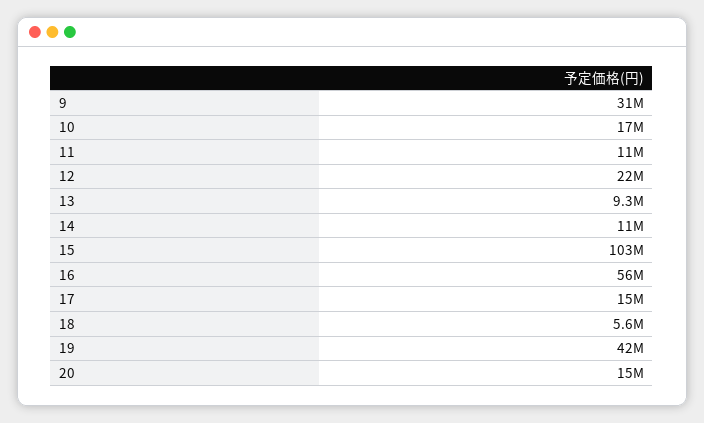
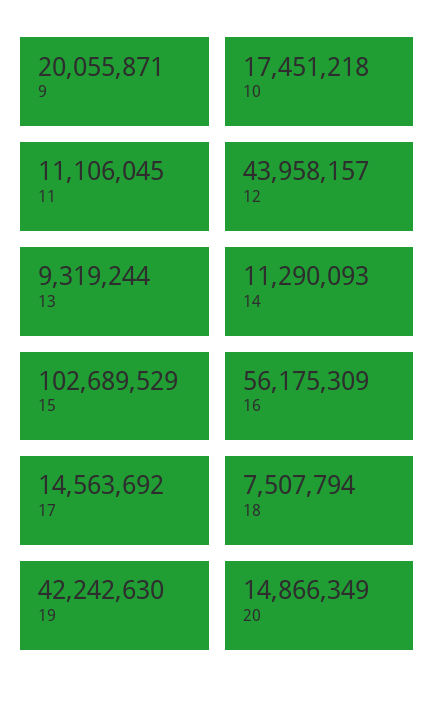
  {
-   "9": 31000000,
+   "9": 20055871,
    "10": 17451218,
    "11": 11106045,
-   "12": 22000000,
+   "12": 43958157,
    "13": 9319244,
    "14": 11290093,
    "15": 102689529,
    "16": 56175309,
    "17": 14563692,
-   "18": 5600000,
+   "18": 7507794,
    "19": 42242630,
    "20": 14866349
  }

